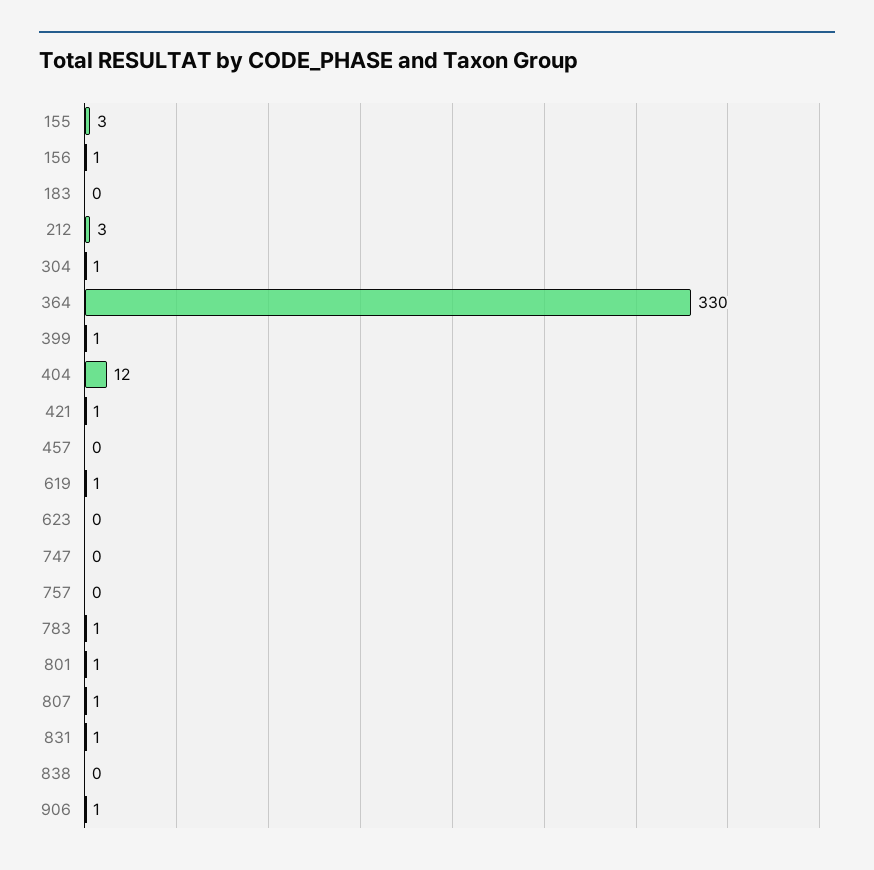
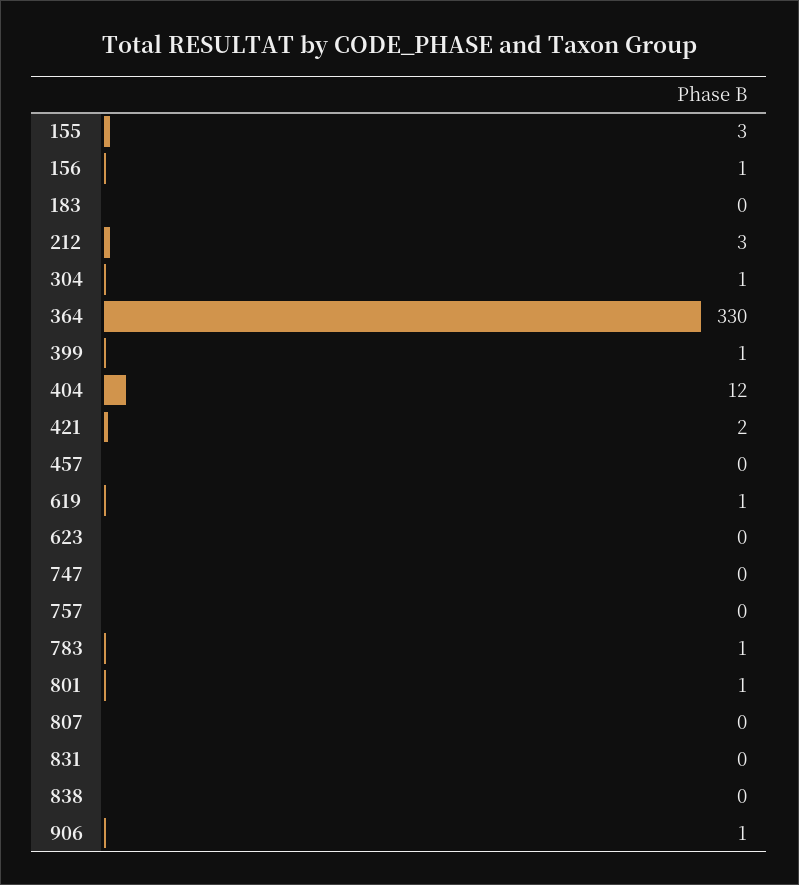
  {
    "155": 3,
    "156": 1,
    "183": 0,
    "212": 3,
    "304": 1,
    "364": 330,
    "399": 1,
    "404": 12,
-   "421": 1,
+   "421": 2,
    "457": 0,
    "619": 1,
    "623": 0,
    "747": 0,
    "757": 0,
    "783": 1,
    "801": 1,
-   "807": 1,
+   "807": 0,
-   "831": 1,
+   "831": 0,
    "838": 0,
    "906": 1
  }

